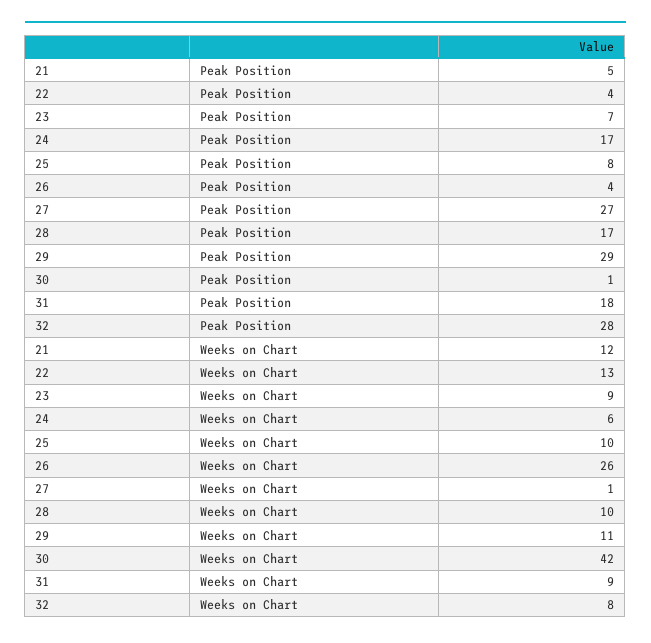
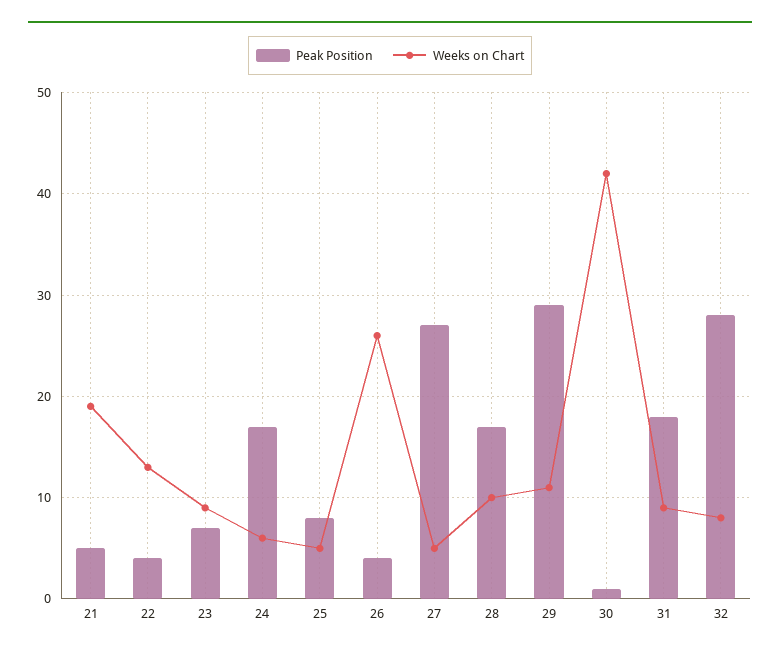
  {
    "Peak Position": {
      "21": 5,
      "22": 4,
      "23": 7,
      "24": 17,
      "25": 8,
      "26": 4,
      "27": 27,
      "28": 17,
      "29": 29,
      "30": 1,
      "31": 18,
      "32": 28
    },
    "Weeks on Chart": {
-     "21": 12,
+     "21": 19,
      "22": 13,
      "23": 9,
      "24": 6,
-     "25": 10,
+     "25": 5,
      "26": 26,
-     "27": 1,
+     "27": 5,
      "28": 10,
      "29": 11,
      "30": 42,
      "31": 9,
      "32": 8
    }
  }

